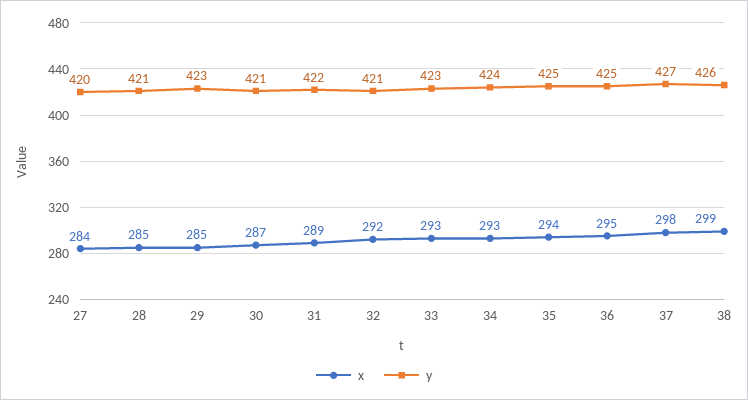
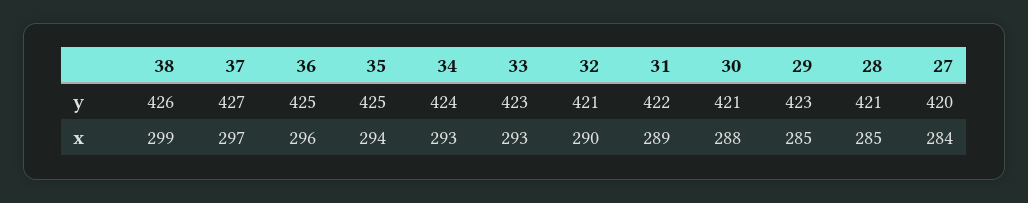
  {
    "x": {
      "27": 284,
      "28": 285,
      "29": 285,
-     "30": 287,
+     "30": 288,
      "31": 289,
-     "32": 292,
+     "32": 290,
      "33": 293,
      "34": 293,
      "35": 294,
-     "36": 295,
+     "36": 296,
-     "37": 298,
+     "37": 297,
      "38": 299
    },
    "y": {
      "27": 420,
      "28": 421,
      "29": 423,
      "30": 421,
      "31": 422,
      "32": 421,
      "33": 423,
      "34": 424,
      "35": 425,
      "36": 425,
      "37": 427,
      "38": 426
    }
  }

